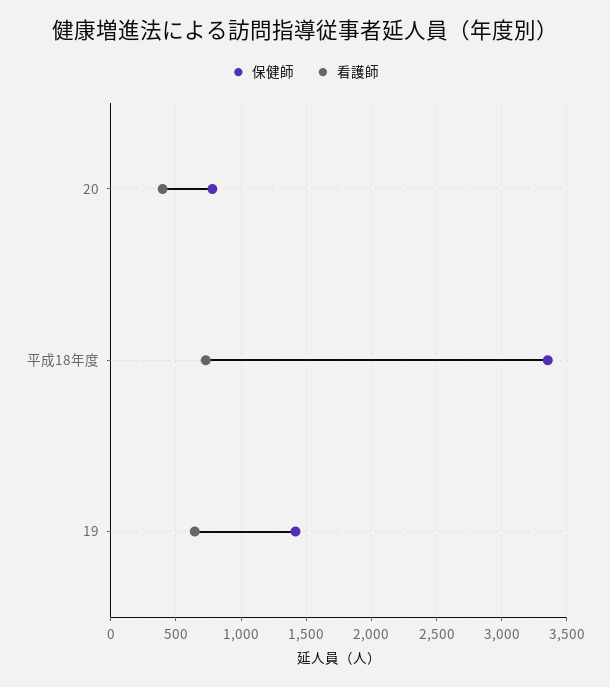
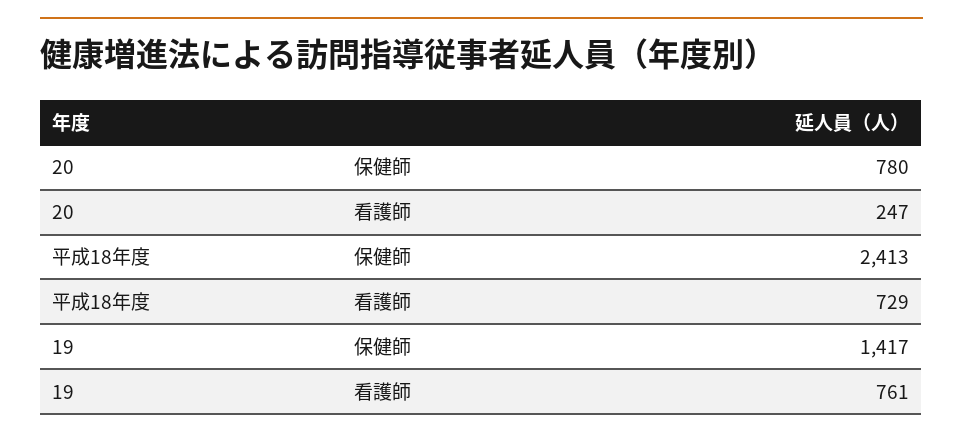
  {
    "保健師": {
      "20": 780,
-     "平成18年度": 3350,
+     "平成18年度": 2413,
      "19": 1417
    },
    "看護師": {
-     "20": 400,
+     "20": 247,
      "平成18年度": 729,
-     "19": 650
+     "19": 761
    }
  }

